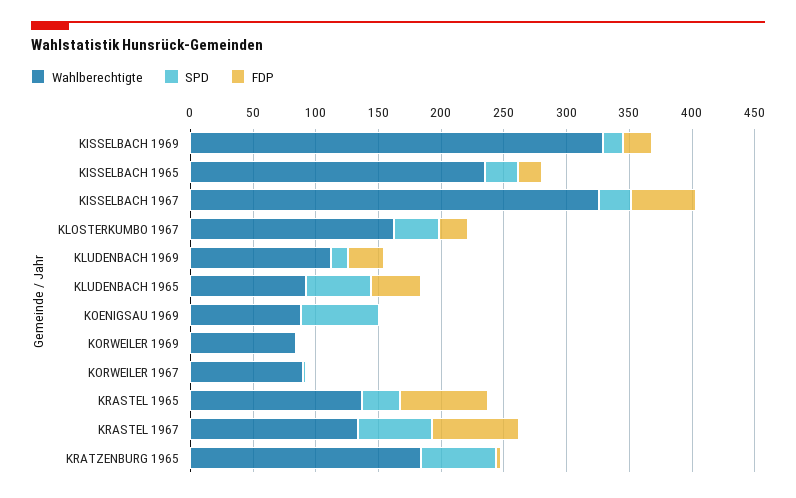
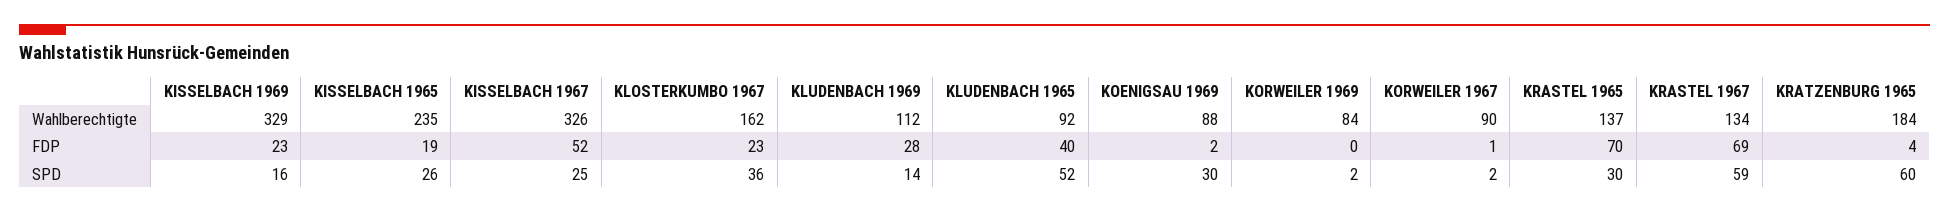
  {
    "Wahlberechtigte": {
      "KISSELBACH 1969": 329,
      "KISSELBACH 1965": 235,
      "KISSELBACH 1967": 326,
      "KLOSTERKUMBO 1967": 162,
      "KLUDENBACH 1969": 112,
      "KLUDENBACH 1965": 92,
      "KOENIGSAU 1969": 88,
      "KORWEILER 1969": 84,
      "KORWEILER 1967": 90,
      "KRASTEL 1965": 137,
      "KRASTEL 1967": 134,
      "KRATZENBURG 1965": 184
    },
    "SPD": {
      "KISSELBACH 1969": 16,
      "KISSELBACH 1965": 26,
      "KISSELBACH 1967": 25,
      "KLOSTERKUMBO 1967": 36,
      "KLUDENBACH 1969": 14,
      "KLUDENBACH 1965": 52,
-     "KOENIGSAU 1969": 60,
+     "KOENIGSAU 1969": 30,
      "KORWEILER 1969": 2,
      "KORWEILER 1967": 2,
      "KRASTEL 1965": 30,
      "KRASTEL 1967": 59,
      "KRATZENBURG 1965": 60
    },
    "FDP": {
      "KISSELBACH 1969": 23,
      "KISSELBACH 1965": 19,
      "KISSELBACH 1967": 52,
      "KLOSTERKUMBO 1967": 23,
      "KLUDENBACH 1969": 28,
      "KLUDENBACH 1965": 40,
      "KOENIGSAU 1969": 2,
      "KORWEILER 1969": 0,
      "KORWEILER 1967": 1,
      "KRASTEL 1965": 70,
      "KRASTEL 1967": 69,
      "KRATZENBURG 1965": 4
    }
  }

